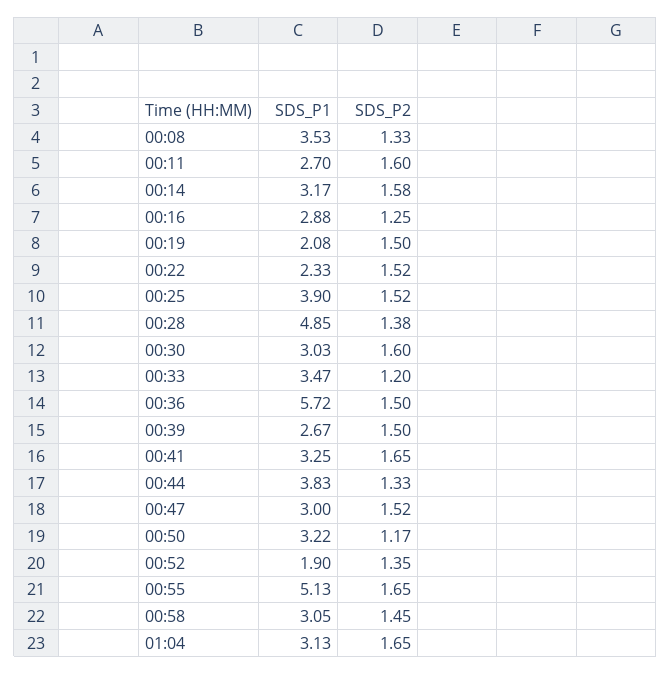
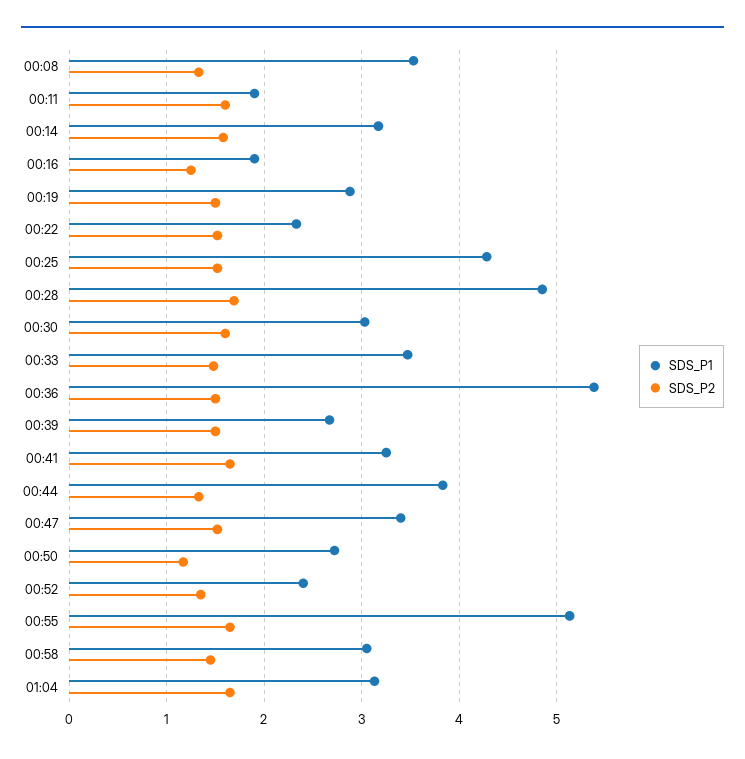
  {
    "SDS_P1": {
      "00:08": 3.53,
-     "00:11": 2.7,
+     "00:11": 1.9,
      "00:14": 3.17,
-     "00:16": 2.88,
+     "00:16": 1.9,
-     "00:19": 2.08,
+     "00:19": 2.9,
      "00:22": 2.33,
-     "00:25": 3.9,
+     "00:25": 4.3,
      "00:28": 4.85,
      "00:30": 3.03,
      "00:33": 3.47,
-     "00:36": 5.72,
+     "00:36": 5.4,
      "00:39": 2.67,
      "00:41": 3.25,
      "00:44": 3.83,
-     "00:47": 3,
+     "00:47": 3.4,
-     "00:50": 3.22,
+     "00:50": 2.7,
-     "00:52": 1.9,
+     "00:52": 2.4,
      "00:55": 5.13,
      "00:58": 3.05,
      "01:04": 3.13
    },
    "SDS_P2": {
      "00:08": 1.33,
      "00:11": 1.6,
      "00:14": 1.58,
      "00:16": 1.25,
      "00:19": 1.5,
      "00:22": 1.52,
      "00:25": 1.52,
-     "00:28": 1.38,
+     "00:28": 1.7,
      "00:30": 1.6,
-     "00:33": 1.2,
+     "00:33": 1.5,
      "00:36": 1.5,
      "00:39": 1.5,
      "00:41": 1.65,
      "00:44": 1.33,
      "00:47": 1.52,
      "00:50": 1.17,
      "00:52": 1.35,
      "00:55": 1.65,
      "00:58": 1.45,
      "01:04": 1.65
    }
  }

